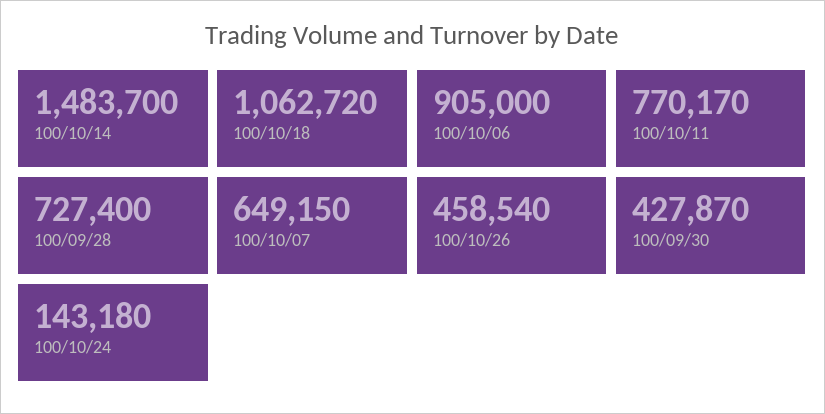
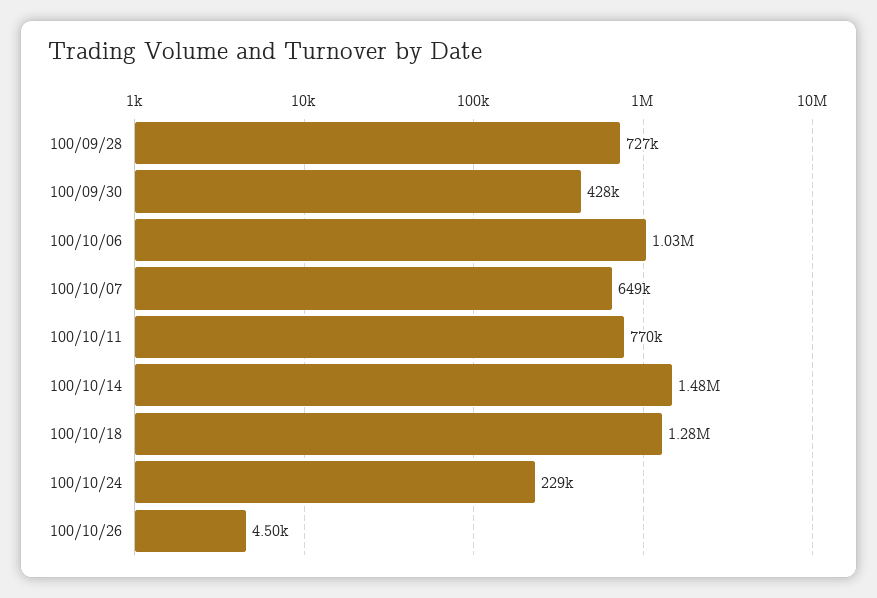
  {
    "100/10/14": 1483700,
-   "100/10/18": 1062720,
+   "100/10/18": 1280000,
-   "100/10/06": 905000,
+   "100/10/06": 1030000,
    "100/10/11": 770170,
    "100/09/28": 727400,
    "100/10/07": 649150,
-   "100/10/26": 458540,
+   "100/10/26": 4500,
    "100/09/30": 427870,
-   "100/10/24": 143180
+   "100/10/24": 229000
  }

